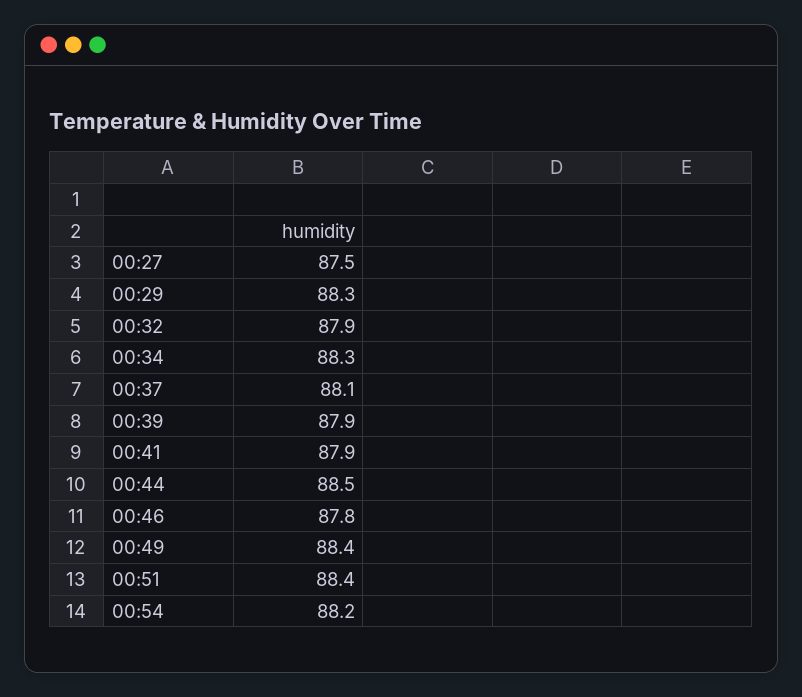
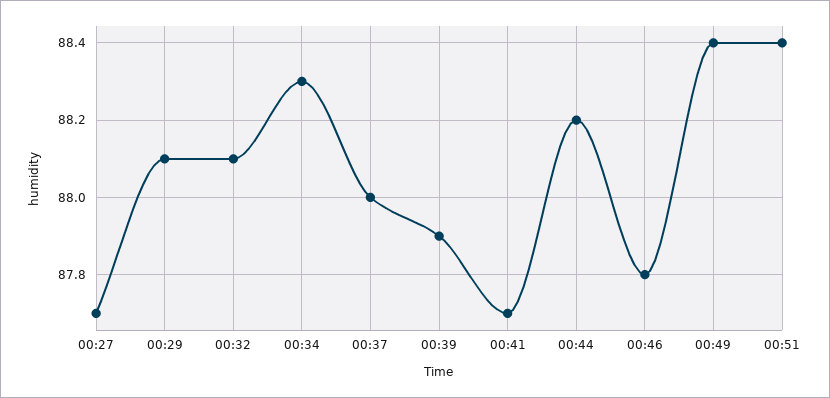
  {
-   "00:27": 87.5,
+   "00:27": 87.7,
-   "00:29": 88.3,
+   "00:29": 88.1,
-   "00:32": 87.9,
+   "00:32": 88.1,
    "00:34": 88.3,
-   "00:37": 88.1,
+   "00:37": 88,
    "00:39": 87.9,
-   "00:41": 87.9,
+   "00:41": 87.7,
-   "00:44": 88.5,
+   "00:44": 88.2,
    "00:46": 87.8,
    "00:49": 88.4,
-   "00:51": 88.4,
+   "00:51": 88.4
-   "00:54": 88.2
  }

